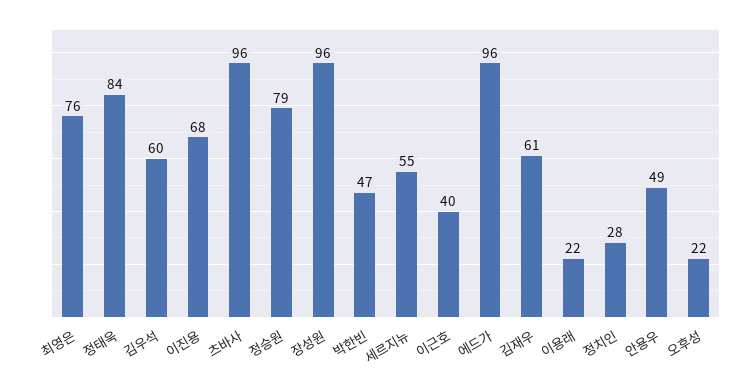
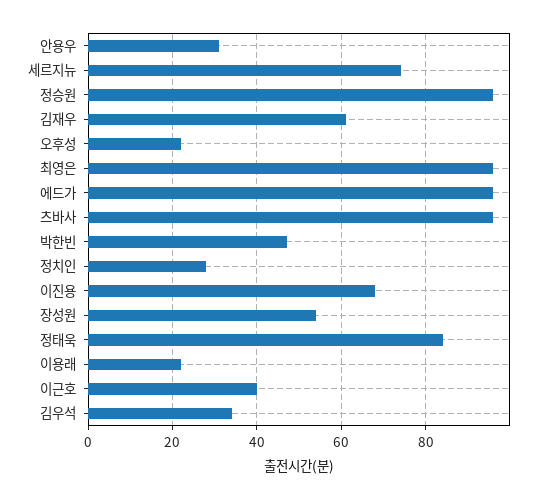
  {
-   "최영은": 76,
+   "최영은": 95,
    "정태욱": 84,
-   "김우석": 60,
+   "김우석": 35,
    "이진용": 68,
    "츠바사": 96,
-   "정승원": 79,
+   "정승원": 95,
-   "장성원": 96,
+   "장성원": 55,
    "박한빈": 47,
-   "세르지뉴": 55,
+   "세르지뉴": 75,
    "이근호": 40,
    "에드가": 96,
    "김재우": 61,
    "이용래": 22,
    "정치인": 28,
-   "안용우": 49,
+   "안용우": 30,
    "오후성": 22
  }

